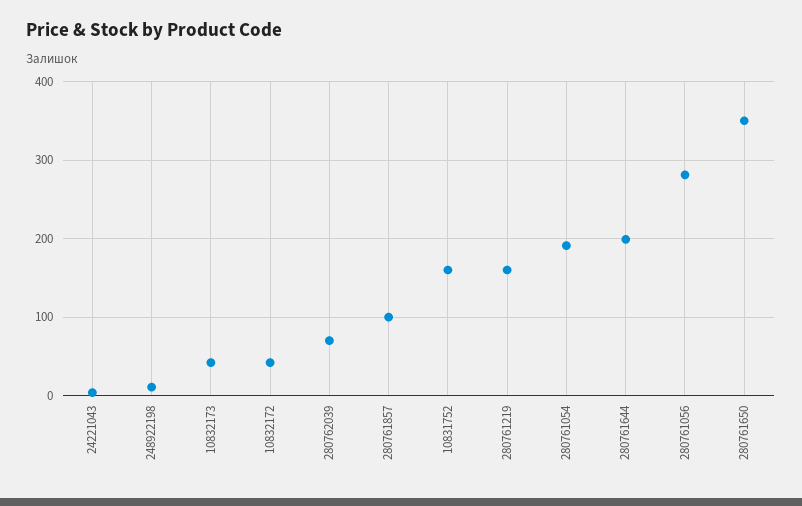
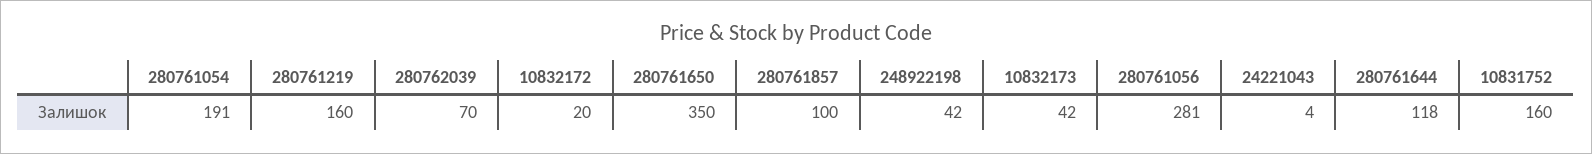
  {
    "24221043": 4,
-   "248922198": 10,
+   "248922198": 42,
    "10832173": 42,
-   "10832172": 40,
+   "10832172": 20,
    "280762039": 70,
    "280761857": 100,
    "10831752": 160,
    "280761219": 160,
    "280761054": 191,
-   "280761644": 200,
+   "280761644": 118,
    "280761056": 281,
    "280761650": 350
  }

